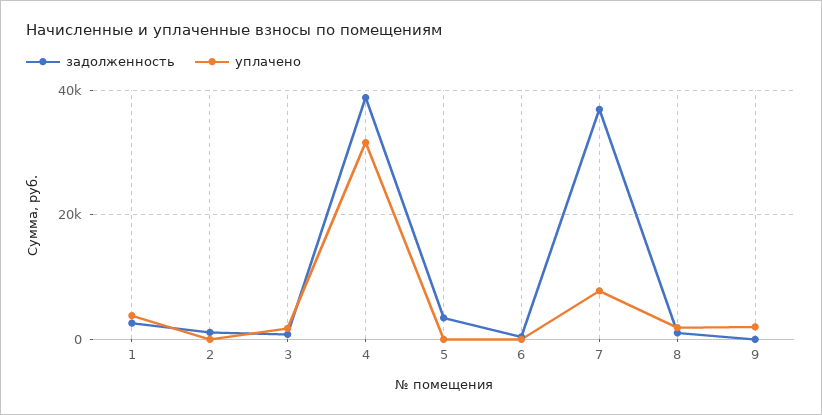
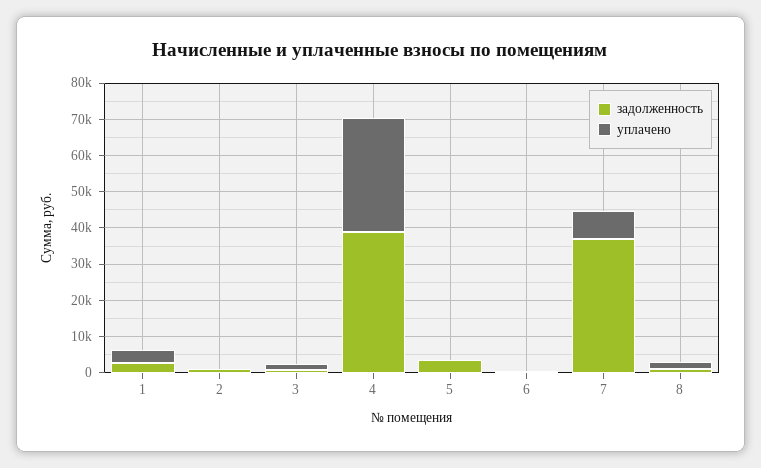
  {
    "задолженность": {
      "1": 2000,
      "2": 2000,
      "3": 0,
      "4": 38000,
      "5": 4000,
      "6": 0,
      "7": 36000,
-     "8": 2000,
+     "8": 2000
-     "9": 0
    },
    "уплачено": {
      "1": 4000,
      "2": 0,
      "3": 2000,
      "4": 32000,
      "5": 0,
      "6": 0,
      "7": 8000,
-     "8": 2000,
+     "8": 2000
-     "9": 2000
    }
  }

